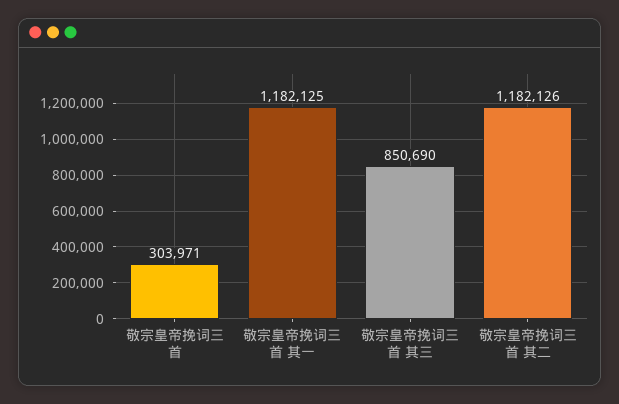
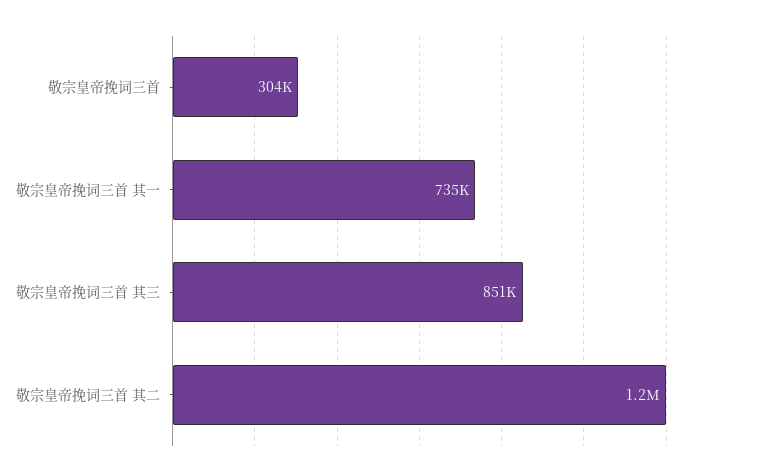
  {
    "敬宗皇帝挽词三首": 303971,
-   "敬宗皇帝挽词三首 其一": 1182125,
+   "敬宗皇帝挽词三首 其一": 735000,
    "敬宗皇帝挽词三首 其三": 850690,
    "敬宗皇帝挽词三首 其二": 1182126
  }

